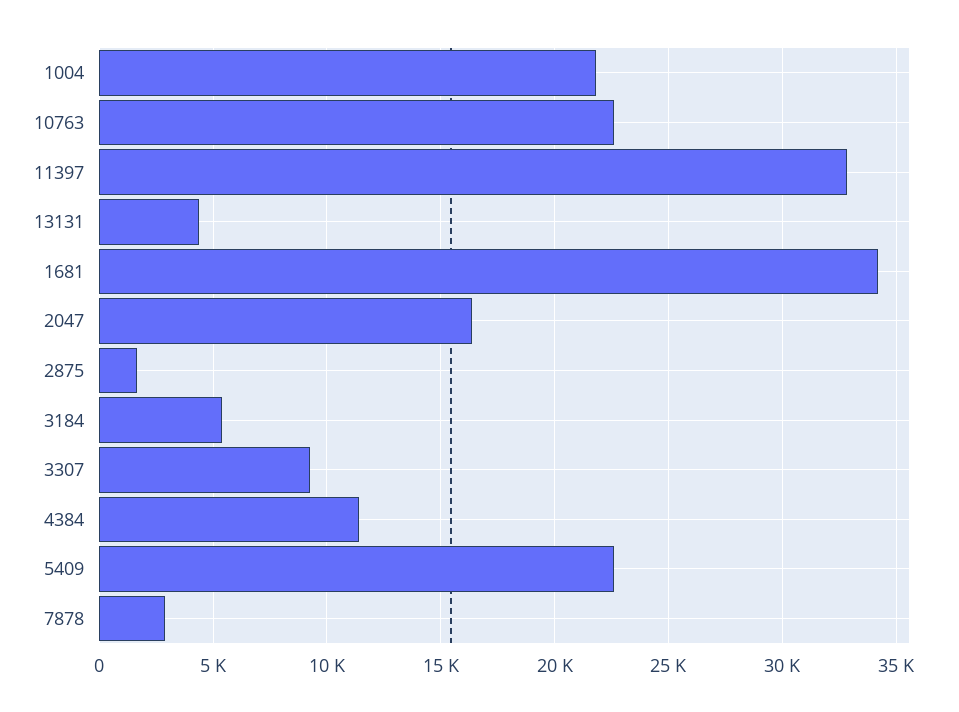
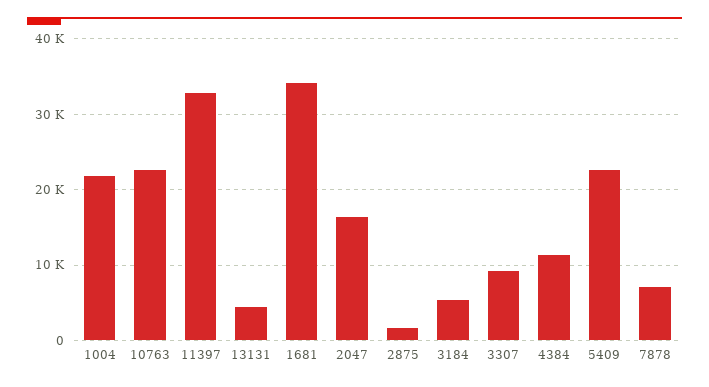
  {
    "1004": 22000,
    "10763": 22500,
    "11397": 33000,
    "13131": 4500,
    "1681": 34000,
    "2047": 16500,
    "2875": 1500,
    "3184": 5500,
    "3307": 9500,
    "4384": 11500,
    "5409": 22500,
-   "7878": 3000
+   "7878": 7000
  }

